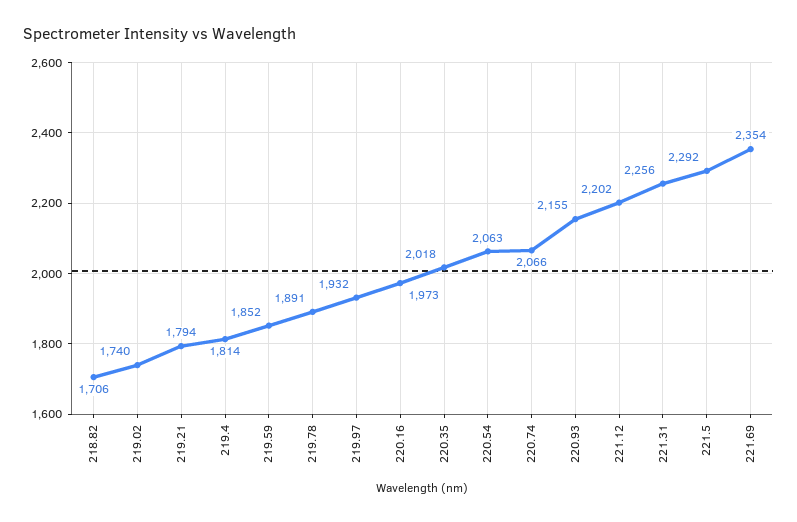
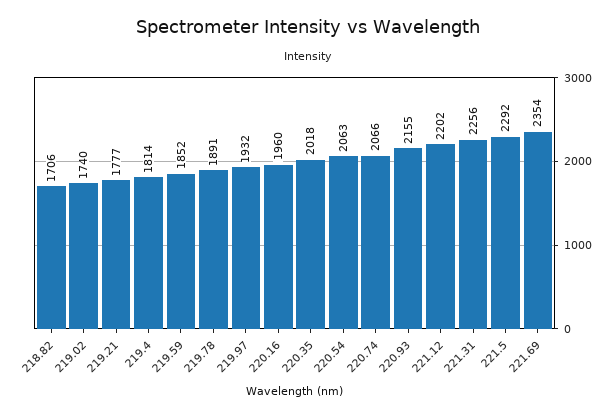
  {
    "218.82": 1706,
    "219.02": 1740,
-   "219.21": 1794,
+   "219.21": 1777,
    "219.4": 1814,
    "219.59": 1852,
    "219.78": 1891,
    "219.97": 1932,
-   "220.16": 1973,
+   "220.16": 1960,
    "220.35": 2018,
    "220.54": 2063,
    "220.74": 2066,
    "220.93": 2155,
    "221.12": 2202,
    "221.31": 2256,
    "221.5": 2292,
    "221.69": 2354
  }

